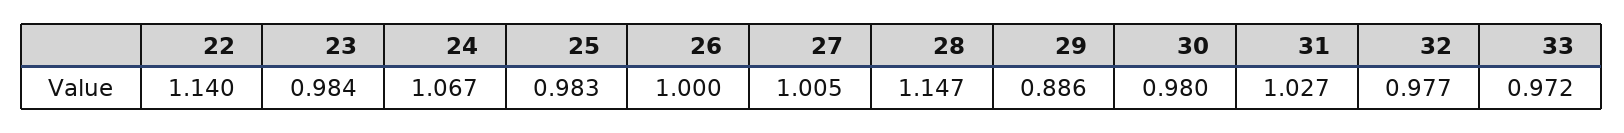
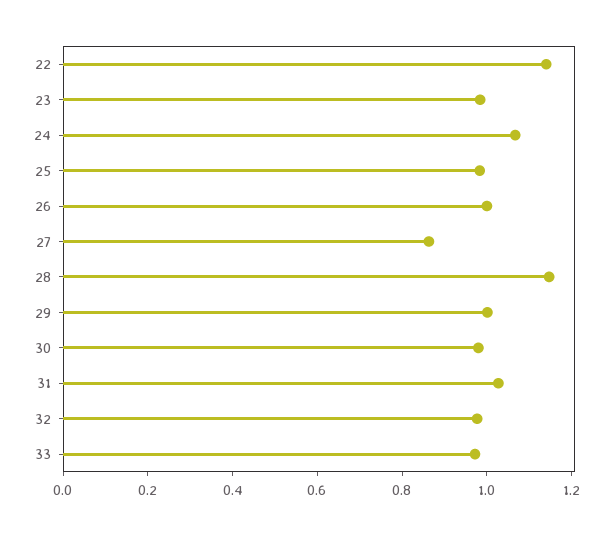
  {
    "22": 1.14,
    "23": 0.984,
    "24": 1.067,
    "25": 0.983,
    "26": 1,
-   "27": 1.005,
+   "27": 0.85,
    "28": 1.147,
-   "29": 0.886,
+   "29": 1,
    "30": 0.98,
    "31": 1.027,
    "32": 0.977,
    "33": 0.972
  }

